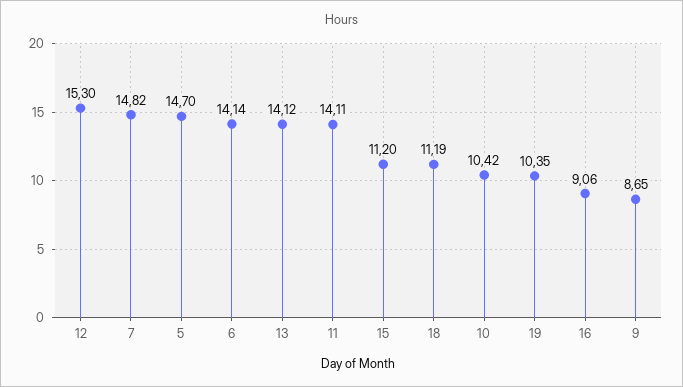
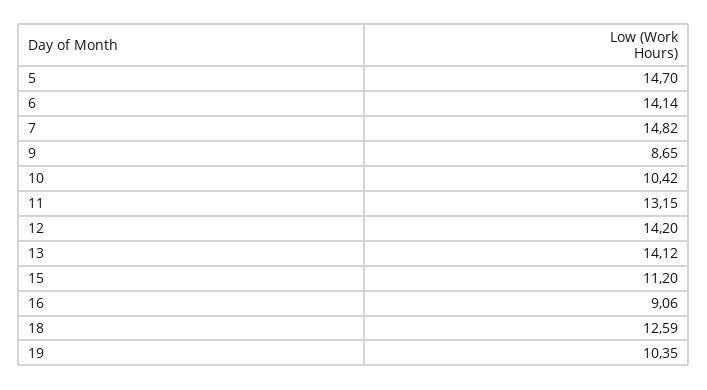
  {
-   "12": 15.3,
+   "12": 14.2,
    "7": 14.82,
    "5": 14.7,
    "6": 14.14,
    "13": 14.12,
-   "11": 14.11,
+   "11": 13.15,
    "15": 11.2,
-   "18": 11.19,
+   "18": 12.59,
    "10": 10.42,
    "19": 10.35,
    "16": 9.06,
    "9": 8.65
  }

